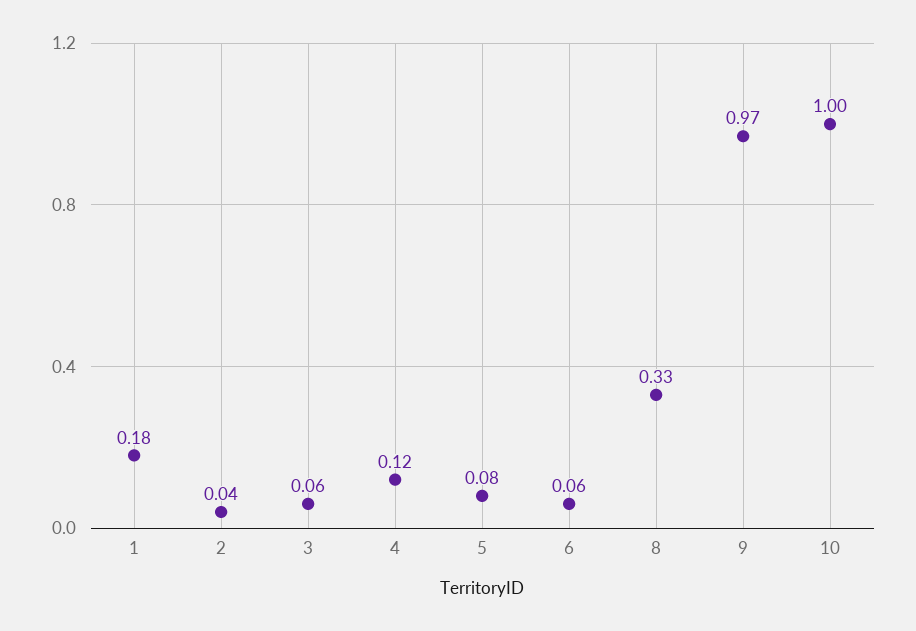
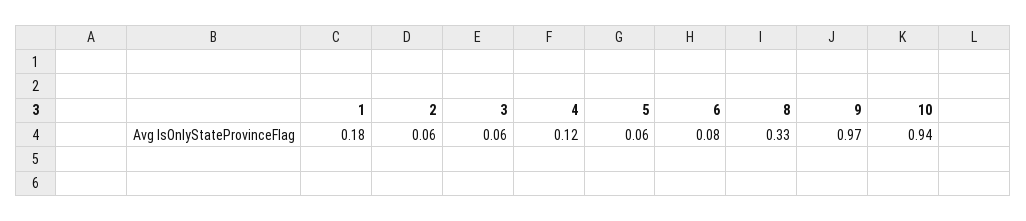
  {
    "1": 0.18,
-   "2": 0.04,
+   "2": 0.06,
    "3": 0.06,
    "4": 0.12,
-   "5": 0.08,
+   "5": 0.06,
-   "6": 0.06,
+   "6": 0.08,
    "8": 0.33,
    "9": 0.97,
-   "10": 1
+   "10": 0.94
  }

